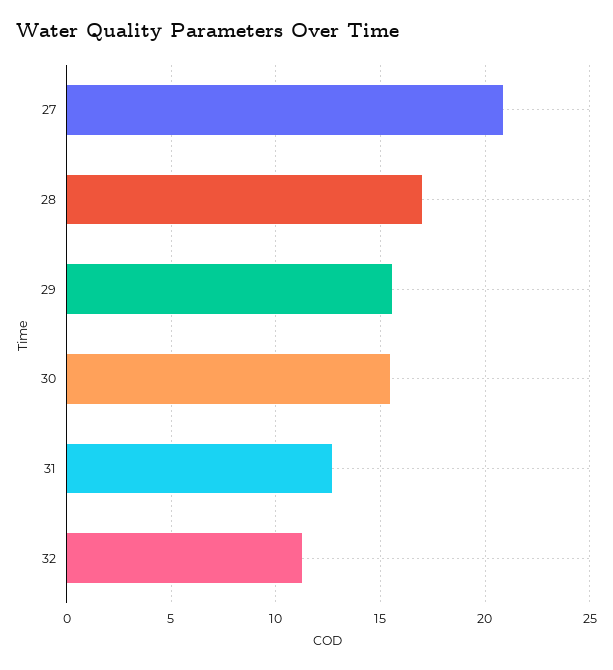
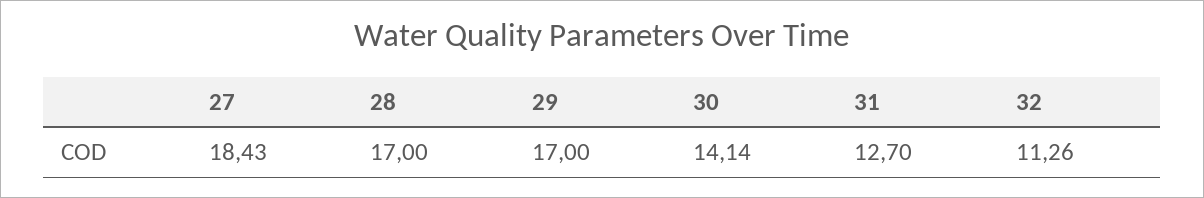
  {
-   "27": 21,
+   "27": 18.43,
    "28": 17,
-   "29": 15.5,
+   "29": 17,
-   "30": 15.5,
+   "30": 14.14,
    "31": 12.7,
    "32": 11.26
  }

